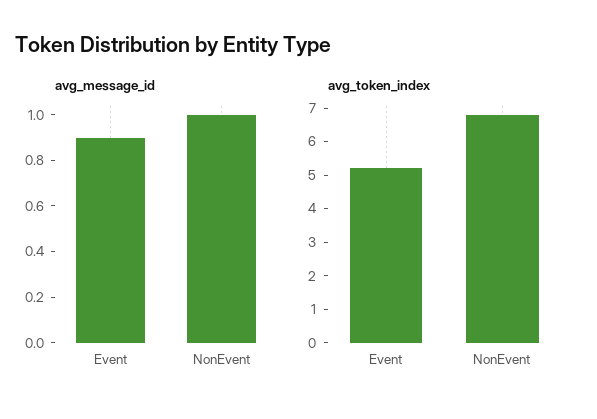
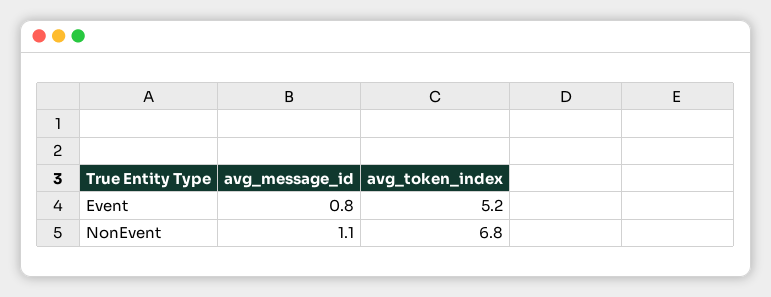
  {
    "avg_message_id": {
-     "Event": 0.9,
+     "Event": 0.8,
-     "NonEvent": 1
+     "NonEvent": 1.1
    },
    "avg_token_index": {
      "Event": 5.2,
      "NonEvent": 6.8
    }
  }

